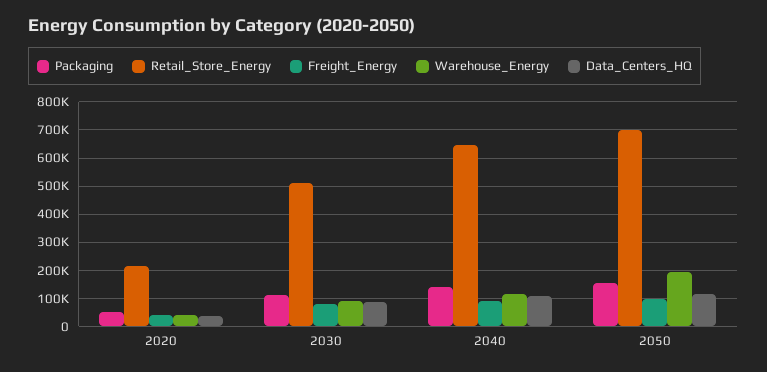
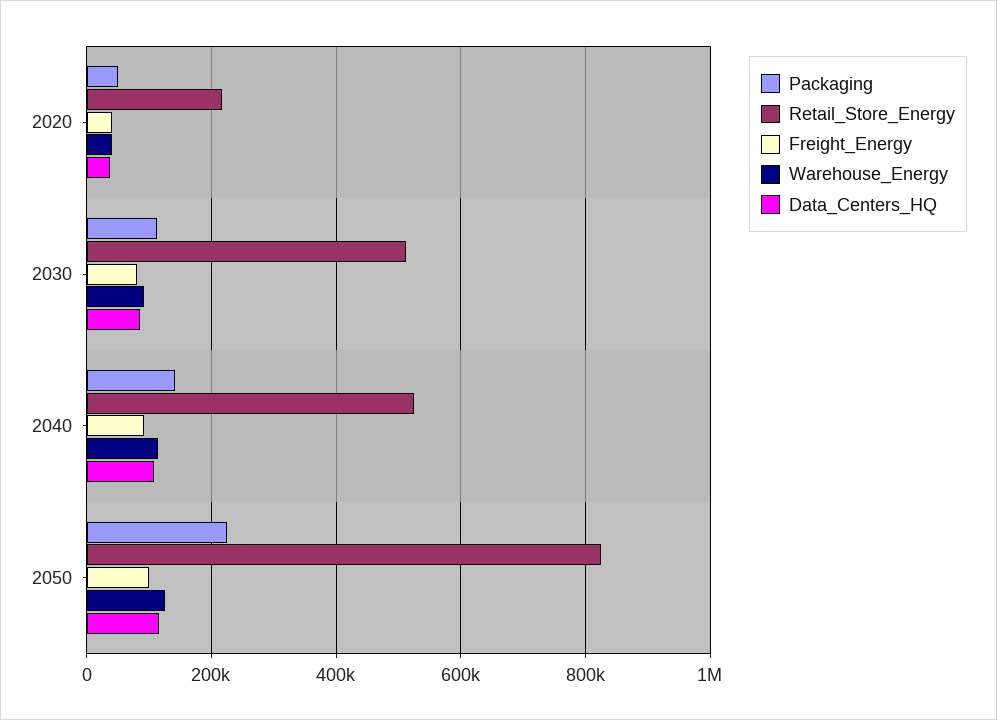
  {
    "Packaging": {
      "2020": 60000,
      "2030": 120000,
      "2040": 140000,
-     "2050": 150000
+     "2050": 220000
    },
    "Retail_Store_Energy": {
      "2020": 220000,
      "2030": 520000,
-     "2040": 650000,
+     "2040": 520000,
-     "2050": 700000
+     "2050": 820000
    },
    "Freight_Energy": {
      "2020": 40000,
      "2030": 80000,
      "2040": 100000,
      "2050": 100000
    },
    "Warehouse_Energy": {
      "2020": 40000,
      "2030": 100000,
      "2040": 120000,
-     "2050": 200000
+     "2050": 120000
    },
    "Data_Centers_HQ": {
      "2020": 40000,
      "2030": 80000,
      "2040": 100000,
      "2050": 120000
    }
  }

